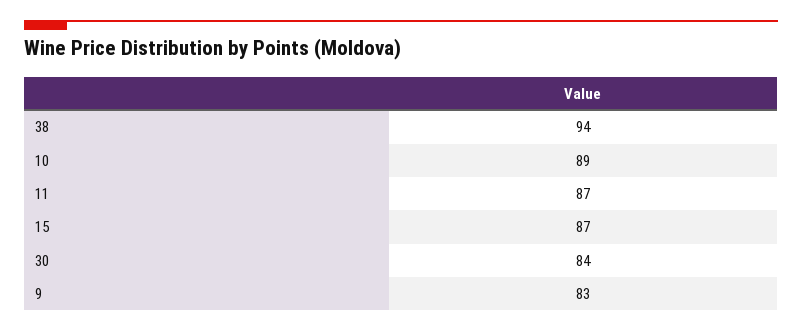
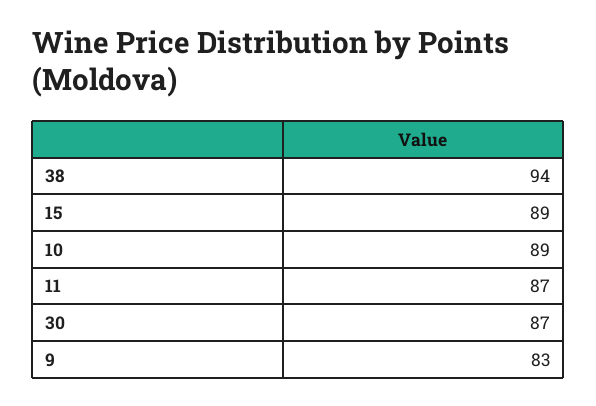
  {
    "38": 94,
    "10": 89,
    "11": 87,
-   "15": 87,
+   "15": 89,
-   "30": 84,
+   "30": 87,
    "9": 83
  }

